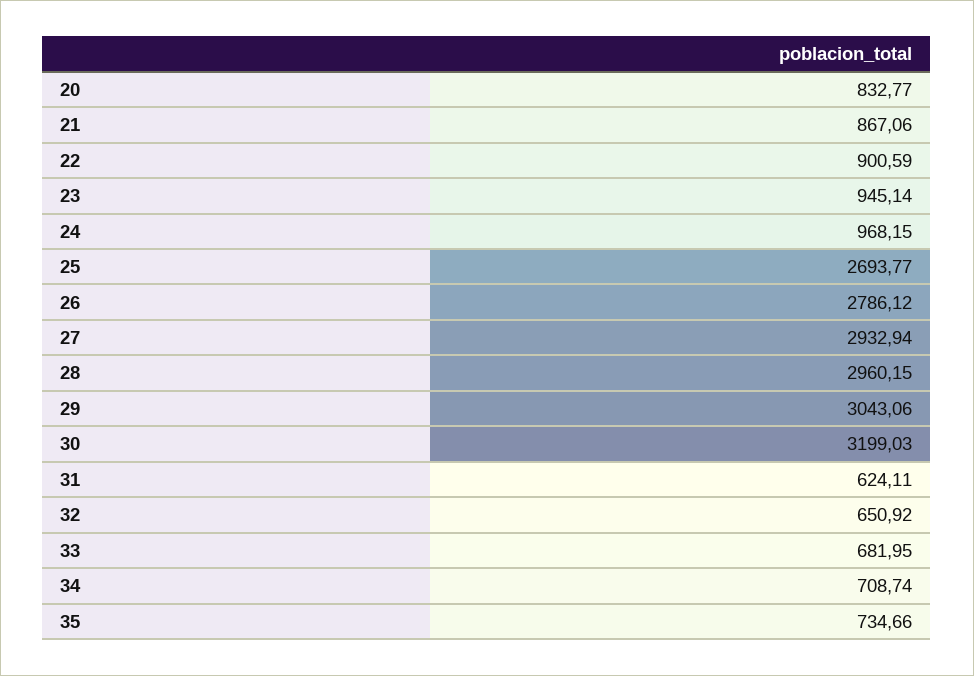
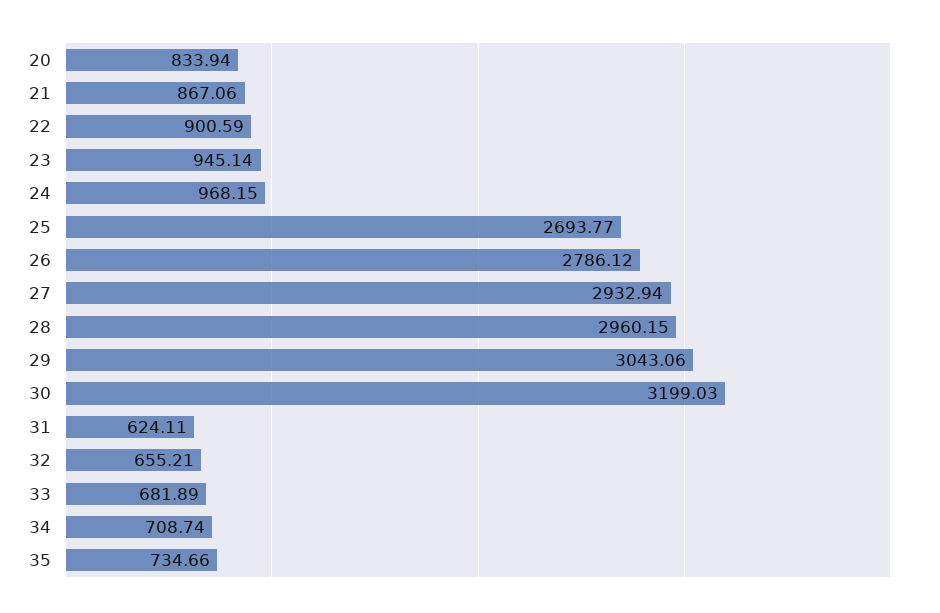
  {
-   "20": 832.77,
+   "20": 833.94,
    "21": 867.06,
    "22": 900.59,
    "23": 945.14,
    "24": 968.15,
    "25": 2693.77,
    "26": 2786.12,
    "27": 2932.94,
    "28": 2960.15,
    "29": 3043.06,
    "30": 3199.03,
    "31": 624.11,
-   "32": 650.92,
+   "32": 655.21,
-   "33": 681.95,
+   "33": 681.89,
    "34": 708.74,
    "35": 734.66
  }

